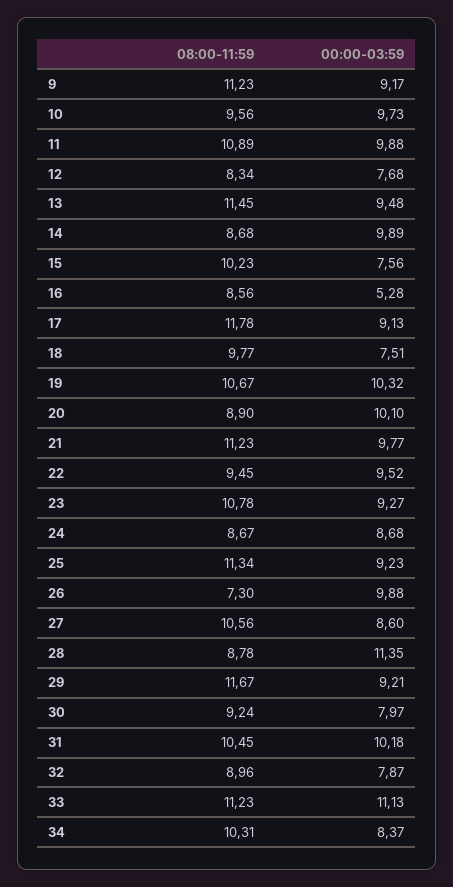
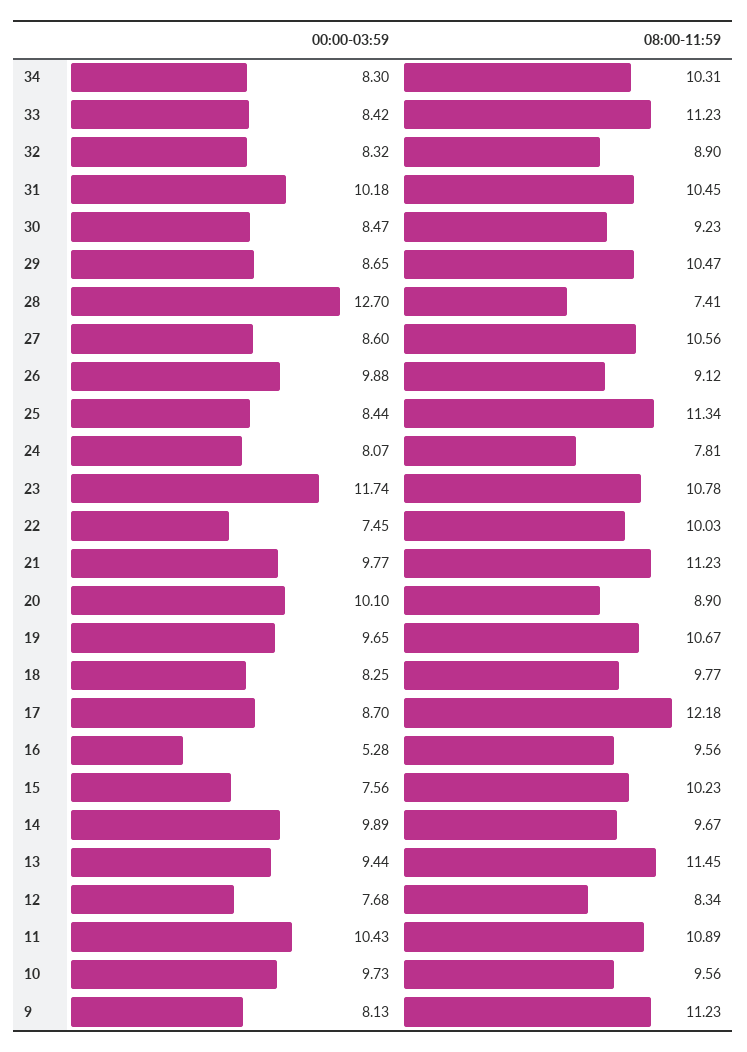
  {
    "08:00-11:59": {
      "9": 11.23,
      "10": 9.56,
      "11": 10.89,
      "12": 8.34,
      "13": 11.45,
-     "14": 8.68,
+     "14": 9.67,
      "15": 10.23,
-     "16": 8.56,
+     "16": 9.56,
-     "17": 11.78,
+     "17": 12.18,
      "18": 9.77,
      "19": 10.67,
      "20": 8.9,
      "21": 11.23,
-     "22": 9.45,
+     "22": 10.03,
      "23": 10.78,
-     "24": 8.67,
+     "24": 7.81,
      "25": 11.34,
-     "26": 7.3,
+     "26": 9.12,
      "27": 10.56,
-     "28": 8.78,
+     "28": 7.41,
-     "29": 11.67,
+     "29": 10.47,
-     "30": 9.24,
+     "30": 9.23,
      "31": 10.45,
-     "32": 8.96,
+     "32": 8.9,
      "33": 11.23,
      "34": 10.31
    },
    "00:00-03:59": {
-     "9": 9.17,
+     "9": 8.13,
      "10": 9.73,
-     "11": 9.88,
+     "11": 10.43,
      "12": 7.68,
-     "13": 9.48,
+     "13": 9.44,
      "14": 9.89,
      "15": 7.56,
      "16": 5.28,
-     "17": 9.13,
+     "17": 8.7,
-     "18": 7.51,
+     "18": 8.25,
-     "19": 10.32,
+     "19": 9.65,
      "20": 10.1,
      "21": 9.77,
-     "22": 9.52,
+     "22": 7.45,
-     "23": 9.27,
+     "23": 11.74,
-     "24": 8.68,
+     "24": 8.07,
-     "25": 9.23,
+     "25": 8.44,
      "26": 9.88,
      "27": 8.6,
-     "28": 11.35,
+     "28": 12.7,
-     "29": 9.21,
+     "29": 8.65,
-     "30": 7.97,
+     "30": 8.47,
      "31": 10.18,
-     "32": 7.87,
+     "32": 8.32,
-     "33": 11.13,
+     "33": 8.42,
-     "34": 8.37
+     "34": 8.3
    }
  }

